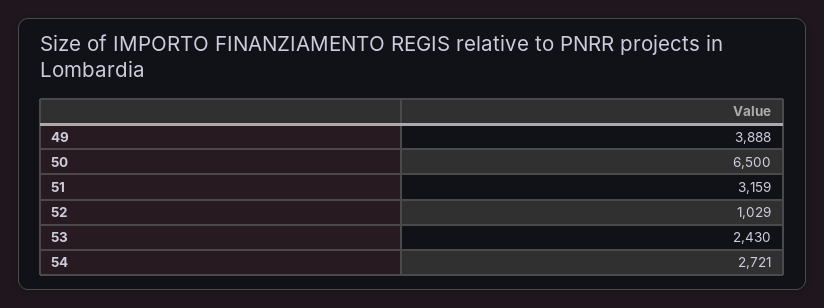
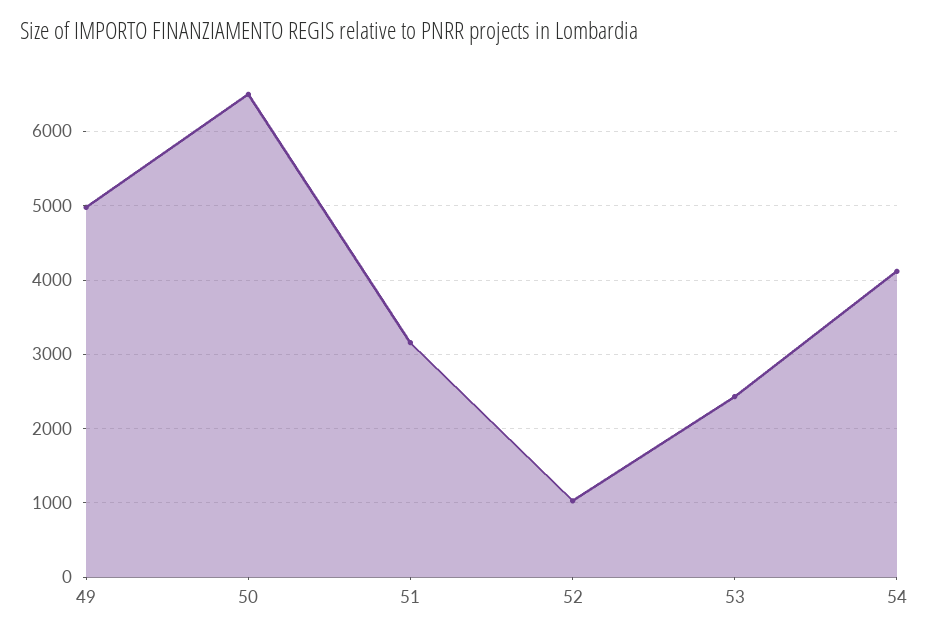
  {
-   "49": 3888,
+   "49": 5000,
    "50": 6500,
    "51": 3159,
    "52": 1029,
    "53": 2430,
-   "54": 2721
+   "54": 4100
  }

